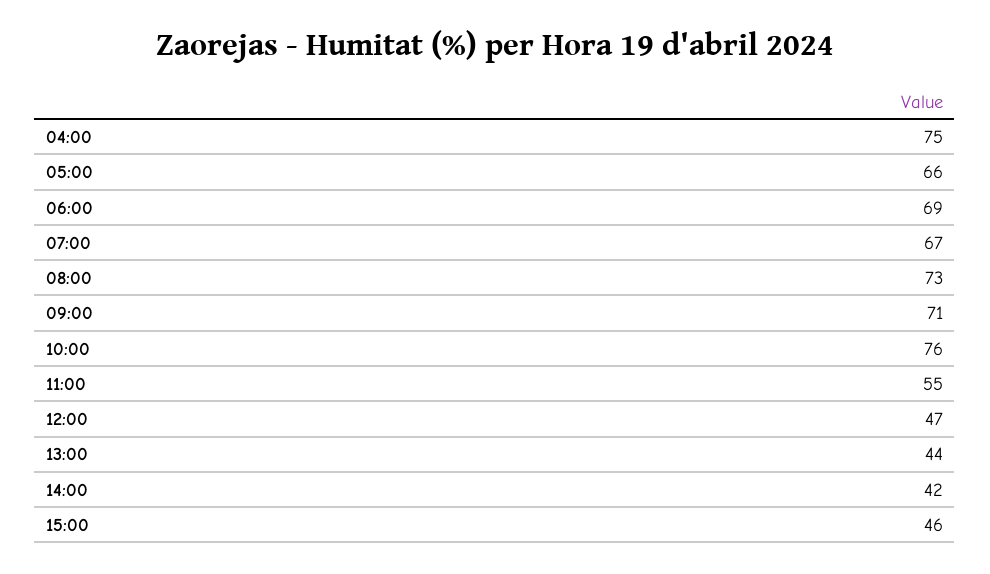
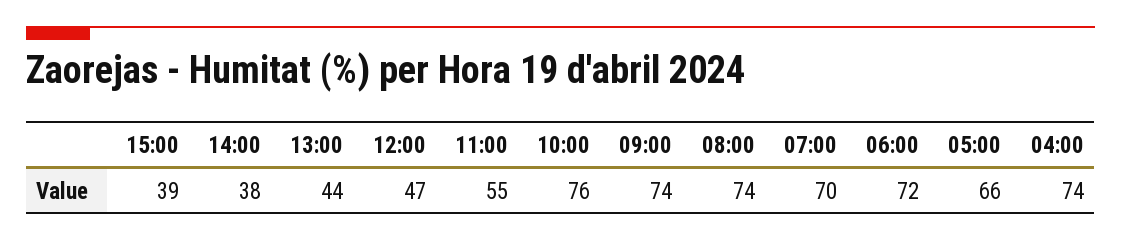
  {
-   "04:00": 75,
+   "04:00": 74,
    "05:00": 66,
-   "06:00": 69,
+   "06:00": 72,
-   "07:00": 67,
+   "07:00": 70,
-   "08:00": 73,
+   "08:00": 74,
-   "09:00": 71,
+   "09:00": 74,
    "10:00": 76,
    "11:00": 55,
    "12:00": 47,
    "13:00": 44,
-   "14:00": 42,
+   "14:00": 38,
-   "15:00": 46
+   "15:00": 39
  }

